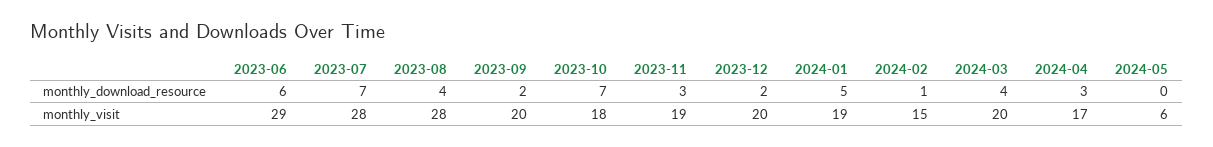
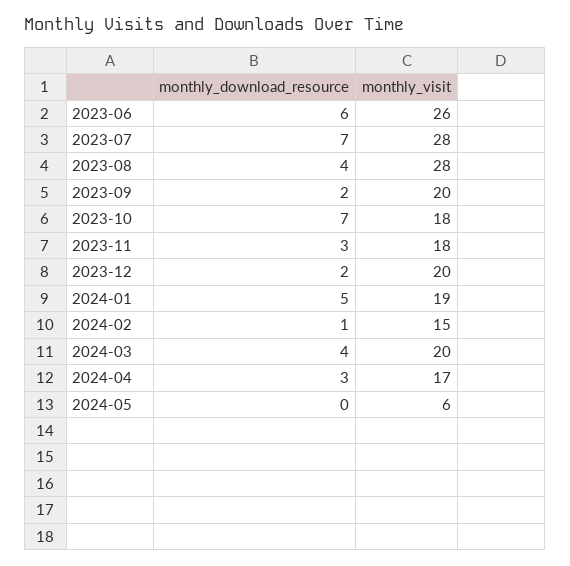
  {
    "2023-06": {
      "monthly_download_resource": 6,
-     "monthly_visit": 29
+     "monthly_visit": 26
    },
    "2023-07": {
      "monthly_download_resource": 7,
      "monthly_visit": 28
    },
    "2023-08": {
      "monthly_download_resource": 4,
      "monthly_visit": 28
    },
    "2023-09": {
      "monthly_download_resource": 2,
      "monthly_visit": 20
    },
    "2023-10": {
      "monthly_download_resource": 7,
      "monthly_visit": 18
    },
    "2023-11": {
      "monthly_download_resource": 3,
-     "monthly_visit": 19
+     "monthly_visit": 18
    },
    "2023-12": {
      "monthly_download_resource": 2,
      "monthly_visit": 20
    },
    "2024-01": {
      "monthly_download_resource": 5,
      "monthly_visit": 19
    },
    "2024-02": {
      "monthly_download_resource": 1,
      "monthly_visit": 15
    },
    "2024-03": {
      "monthly_download_resource": 4,
      "monthly_visit": 20
    },
    "2024-04": {
      "monthly_download_resource": 3,
      "monthly_visit": 17
    },
    "2024-05": {
      "monthly_download_resource": 0,
      "monthly_visit": 6
    }
  }

